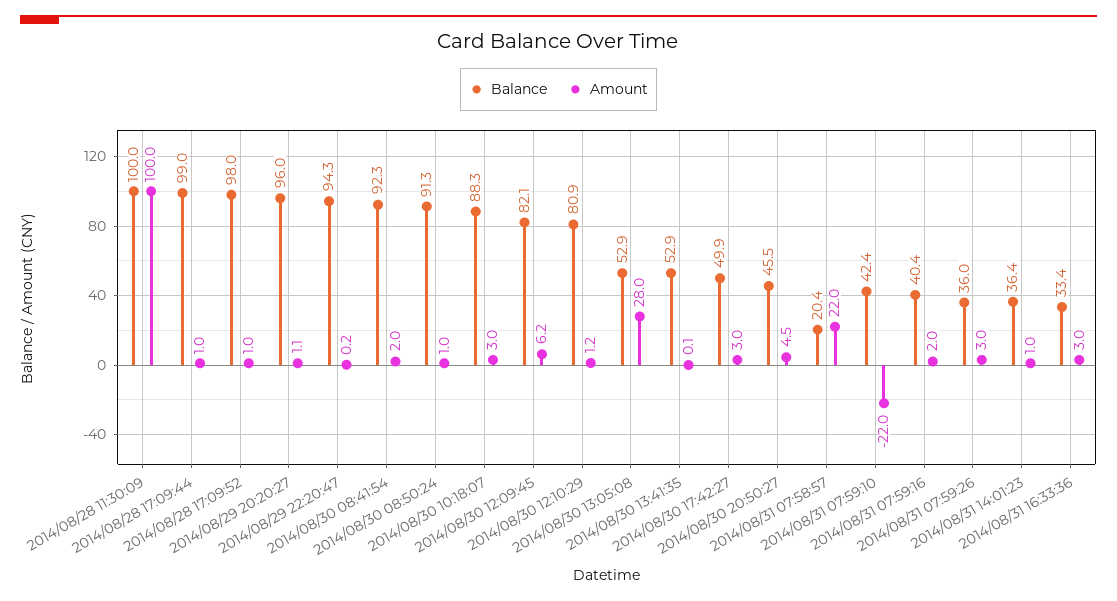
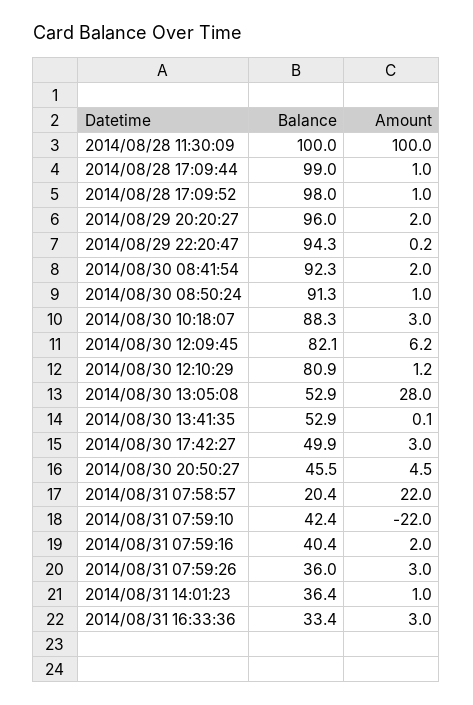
  {
    "Balance": {
      "2014/08/28 11:30:09": 100,
      "2014/08/28 17:09:44": 99,
      "2014/08/28 17:09:52": 98,
      "2014/08/29 20:20:27": 96,
      "2014/08/29 22:20:47": 94.3,
      "2014/08/30 08:41:54": 92.3,
      "2014/08/30 08:50:24": 91.3,
      "2014/08/30 10:18:07": 88.3,
      "2014/08/30 12:09:45": 82.1,
      "2014/08/30 12:10:29": 80.9,
      "2014/08/30 13:05:08": 52.9,
      "2014/08/30 13:41:35": 52.9,
      "2014/08/30 17:42:27": 49.9,
      "2014/08/30 20:50:27": 45.5,
      "2014/08/31 07:58:57": 20.4,
      "2014/08/31 07:59:10": 42.4,
      "2014/08/31 07:59:16": 40.4,
      "2014/08/31 07:59:26": 36,
      "2014/08/31 14:01:23": 36.4,
      "2014/08/31 16:33:36": 33.4
    },
    "Amount": {
      "2014/08/28 11:30:09": 100,
      "2014/08/28 17:09:44": 1,
      "2014/08/28 17:09:52": 1,
-     "2014/08/29 20:20:27": 1.1,
+     "2014/08/29 20:20:27": 2,
      "2014/08/29 22:20:47": 0.2,
      "2014/08/30 08:41:54": 2,
      "2014/08/30 08:50:24": 1,
      "2014/08/30 10:18:07": 3,
      "2014/08/30 12:09:45": 6.2,
      "2014/08/30 12:10:29": 1.2,
      "2014/08/30 13:05:08": 28,
      "2014/08/30 13:41:35": 0.1,
      "2014/08/30 17:42:27": 3,
      "2014/08/30 20:50:27": 4.5,
      "2014/08/31 07:58:57": 22,
      "2014/08/31 07:59:10": -22,
      "2014/08/31 07:59:16": 2,
      "2014/08/31 07:59:26": 3,
      "2014/08/31 14:01:23": 1,
      "2014/08/31 16:33:36": 3
    }
  }

